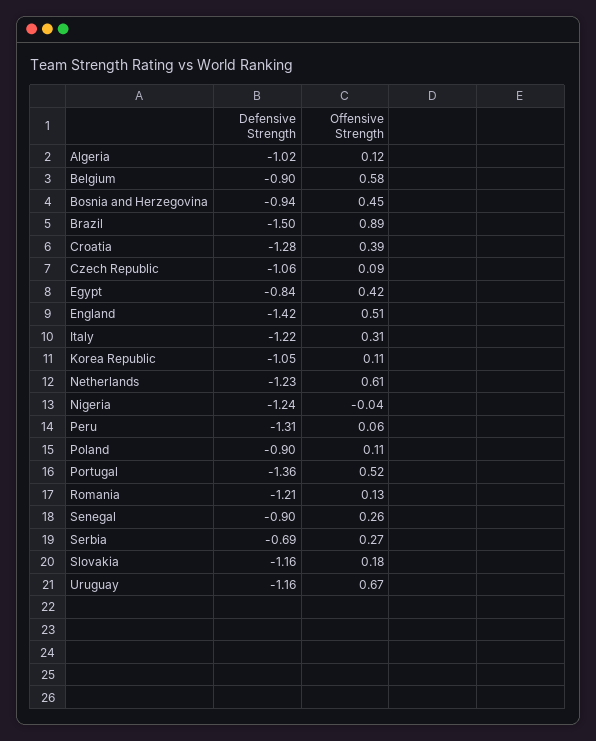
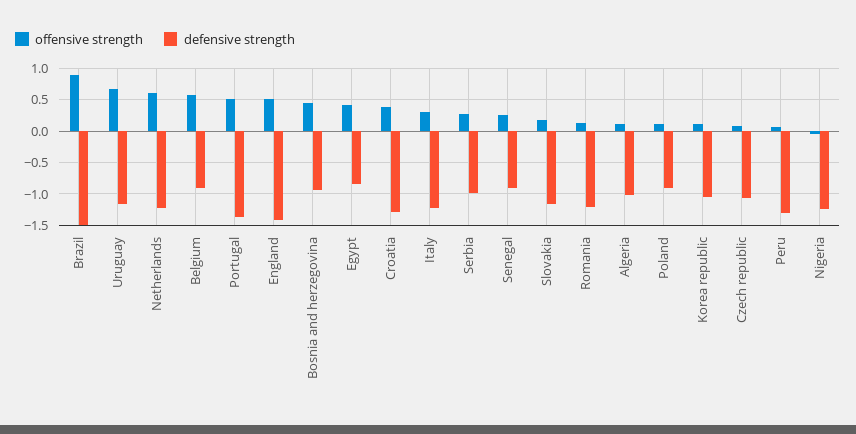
  {
    "Defensive Strength": {
      "Algeria": -1.02,
      "Belgium": -0.9,
      "Bosnia and Herzegovina": -0.94,
      "Brazil": -1.5,
      "Croatia": -1.28,
      "Czech Republic": -1.06,
      "Egypt": -0.84,
      "England": -1.42,
      "Italy": -1.22,
      "Korea Republic": -1.05,
      "Netherlands": -1.23,
      "Nigeria": -1.24,
      "Peru": -1.31,
      "Poland": -0.9,
      "Portugal": -1.36,
      "Romania": -1.21,
      "Senegal": -0.9,
-     "Serbia": -0.69,
+     "Serbia": -1,
      "Slovakia": -1.16,
      "Uruguay": -1.16
    },
    "Offensive Strength": {
      "Algeria": 0.12,
      "Belgium": 0.58,
      "Bosnia and Herzegovina": 0.45,
      "Brazil": 0.89,
      "Croatia": 0.39,
      "Czech Republic": 0.09,
      "Egypt": 0.42,
      "England": 0.51,
      "Italy": 0.31,
      "Korea Republic": 0.11,
      "Netherlands": 0.61,
      "Nigeria": -0.04,
      "Peru": 0.06,
      "Poland": 0.11,
      "Portugal": 0.52,
      "Romania": 0.13,
      "Senegal": 0.26,
      "Serbia": 0.27,
      "Slovakia": 0.18,
      "Uruguay": 0.67
    }
  }

